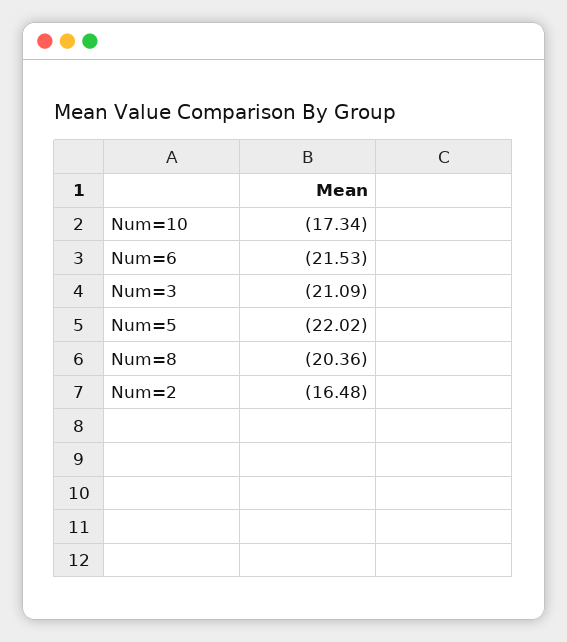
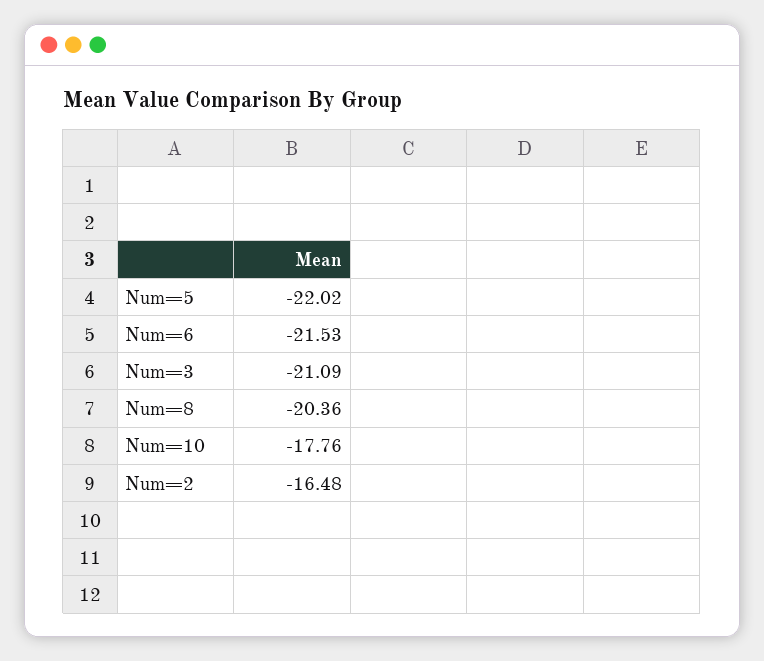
  {
-   "Num=10": -17.34,
+   "Num=10": -17.76,
    "Num=6": -21.53,
    "Num=3": -21.09,
    "Num=5": -22.02,
    "Num=8": -20.36,
    "Num=2": -16.48
  }

